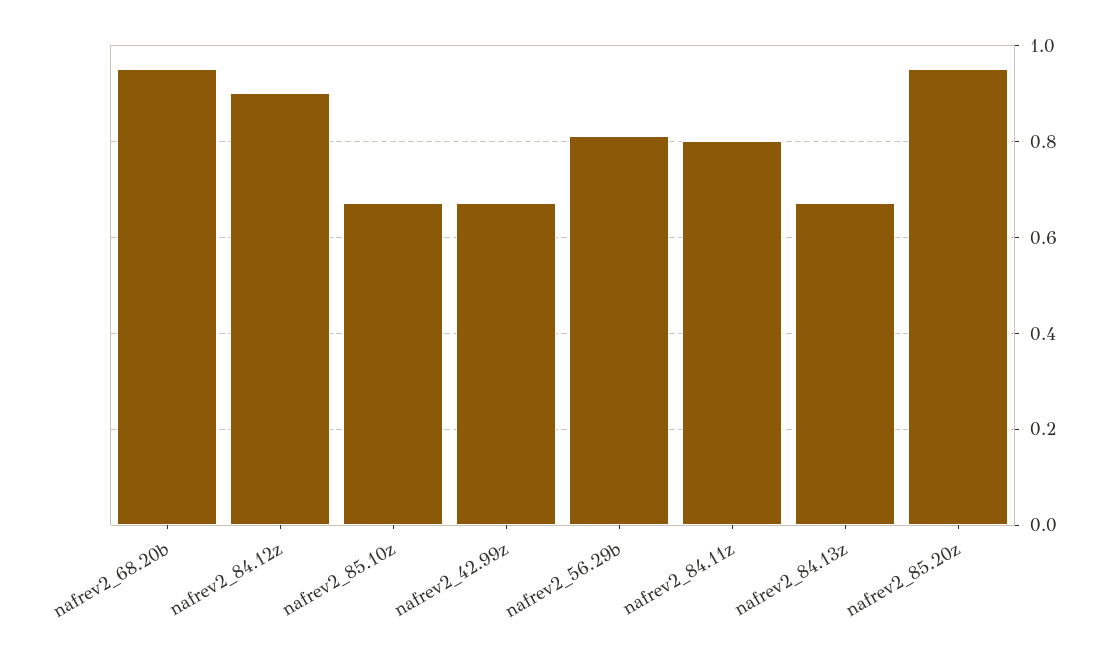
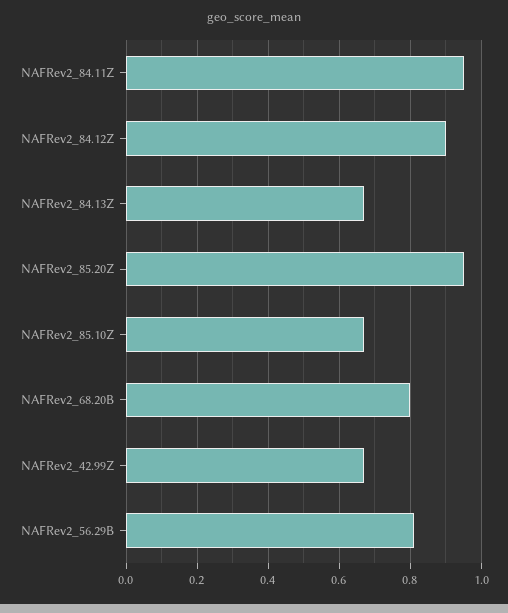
  {
-   "nafrev2_68.20b": 0.95,
+   "nafrev2_68.20b": 0.8,
    "nafrev2_84.12z": 0.9,
    "nafrev2_85.10z": 0.65,
    "nafrev2_42.99z": 0.65,
    "nafrev2_56.29b": 0.8,
-   "nafrev2_84.11z": 0.8,
+   "nafrev2_84.11z": 0.95,
    "nafrev2_84.13z": 0.65,
    "nafrev2_85.20z": 0.95
  }

